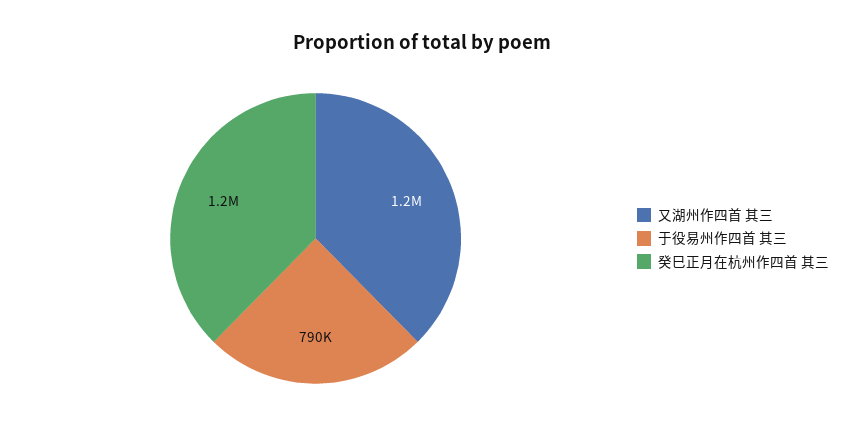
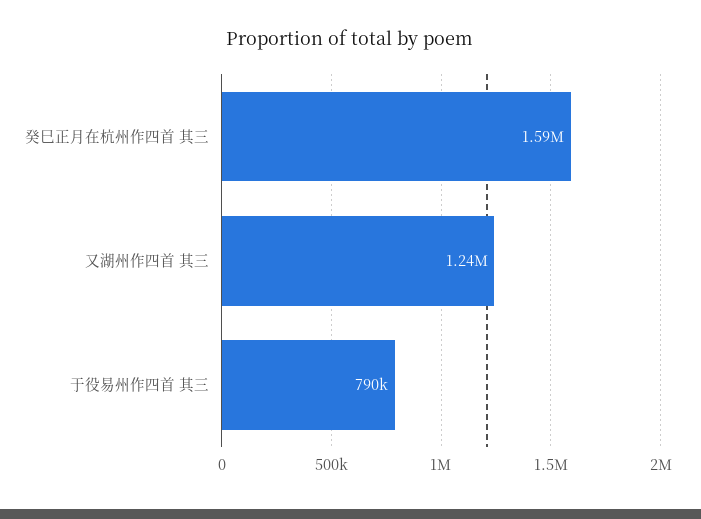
  {
    "又湖州作四首 其三": 1240000,
    "于役易州作四首 其三": 790000,
-   "癸巳正月在杭州作四首 其三": 1200000
+   "癸巳正月在杭州作四首 其三": 1590000
  }

